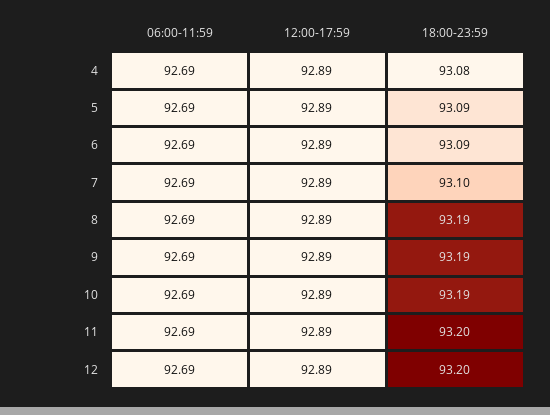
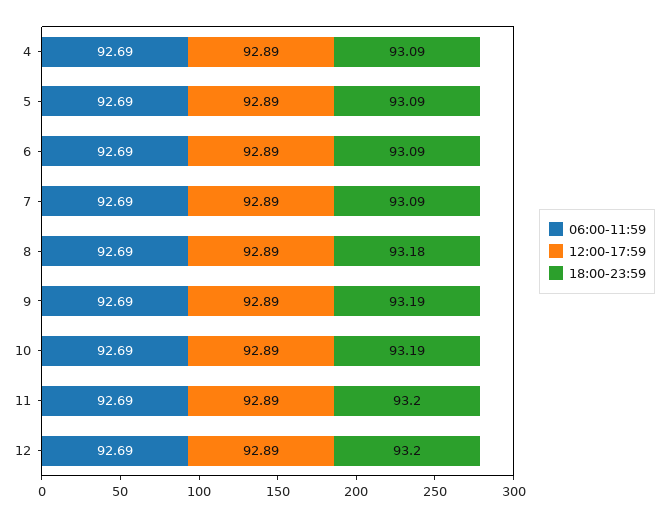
  {
    "06:00-11:59": {
      "4": 92.69,
      "5": 92.69,
      "6": 92.69,
      "7": 92.69,
      "8": 92.69,
      "9": 92.69,
      "10": 92.69,
      "11": 92.69,
      "12": 92.69
    },
    "12:00-17:59": {
      "4": 92.89,
      "5": 92.89,
      "6": 92.89,
      "7": 92.89,
      "8": 92.89,
      "9": 92.89,
      "10": 92.89,
      "11": 92.89,
      "12": 92.89
    },
    "18:00-23:59": {
-     "4": 93.08,
+     "4": 93.09,
      "5": 93.09,
      "6": 93.09,
-     "7": 93.1,
+     "7": 93.09,
-     "8": 93.19,
+     "8": 93.18,
      "9": 93.19,
      "10": 93.19,
      "11": 93.2,
      "12": 93.2
    }
  }

